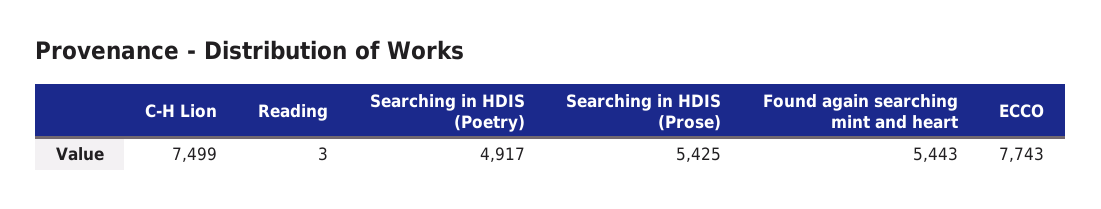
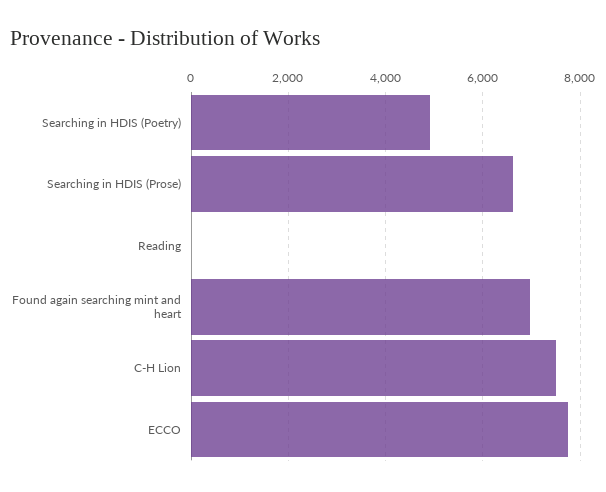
  {
    "C-H Lion": 7499,
    "Reading": 3,
    "Searching in HDIS (Poetry)": 4917,
-   "Searching in HDIS (Prose)": 5425,
+   "Searching in HDIS (Prose)": 6600,
-   "Found again searching mint and heart": 5443,
+   "Found again searching mint and heart": 7000,
    "ECCO": 7743
  }

